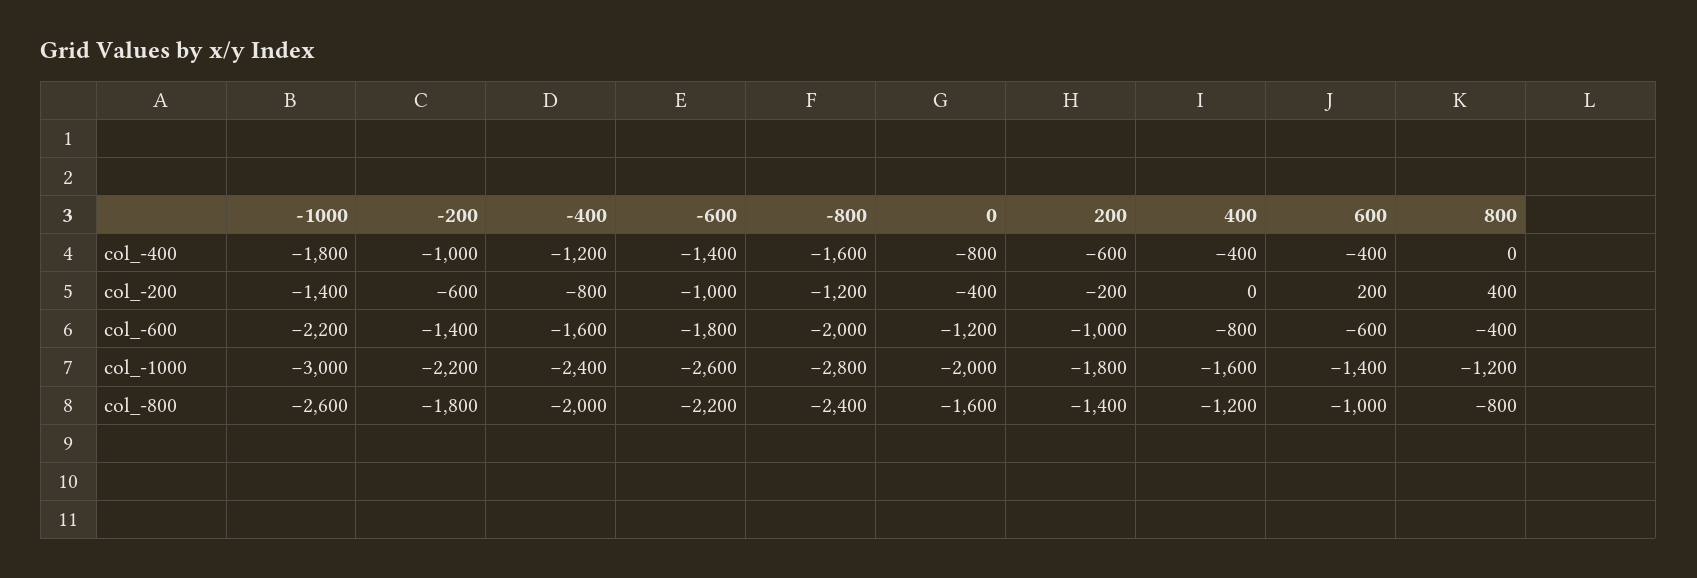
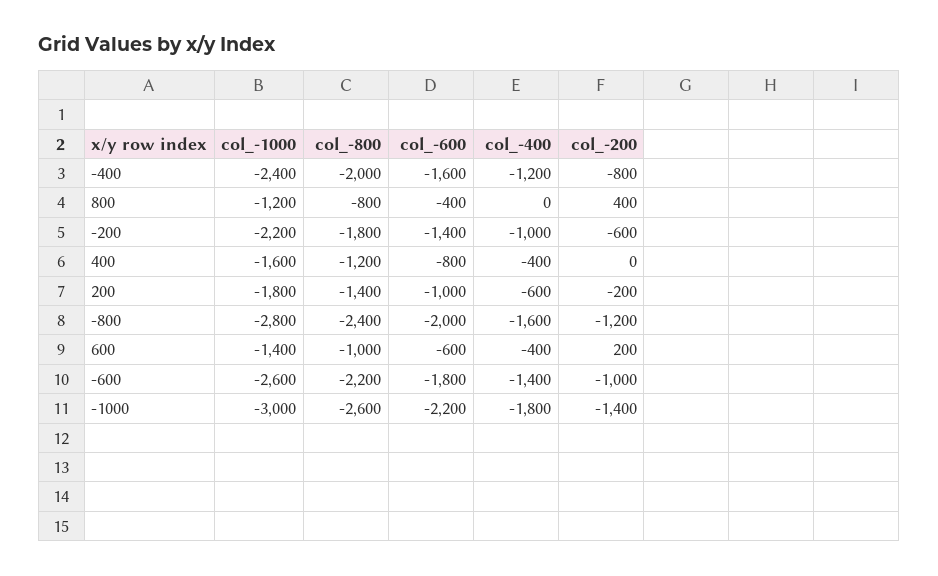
  {
    "-1000": {
      "col_-400": -1800,
      "col_-200": -1400,
      "col_-600": -2200,
      "col_-1000": -3000,
      "col_-800": -2600
    },
    "-200": {
      "col_-400": -1000,
      "col_-200": -600,
      "col_-600": -1400,
      "col_-1000": -2200,
      "col_-800": -1800
    },
    "-400": {
      "col_-400": -1200,
      "col_-200": -800,
      "col_-600": -1600,
      "col_-1000": -2400,
      "col_-800": -2000
    },
    "-600": {
      "col_-400": -1400,
      "col_-200": -1000,
      "col_-600": -1800,
      "col_-1000": -2600,
      "col_-800": -2200
    },
    "-800": {
      "col_-400": -1600,
      "col_-200": -1200,
      "col_-600": -2000,
      "col_-1000": -2800,
      "col_-800": -2400
    },
-   "0": {
-     "col_-400": -800,
-     "col_-200": -400,
-     "col_-600": -1200,
-     "col_-1000": -2000,
-     "col_-800": -1600
-   },
    "200": {
      "col_-400": -600,
      "col_-200": -200,
      "col_-600": -1000,
      "col_-1000": -1800,
      "col_-800": -1400
    },
    "400": {
      "col_-400": -400,
      "col_-200": 0,
      "col_-600": -800,
      "col_-1000": -1600,
      "col_-800": -1200
    },
    "600": {
      "col_-400": -400,
      "col_-200": 200,
      "col_-600": -600,
      "col_-1000": -1400,
      "col_-800": -1000
    },
    "800": {
      "col_-400": 0,
      "col_-200": 400,
      "col_-600": -400,
      "col_-1000": -1200,
      "col_-800": -800
    }
  }

